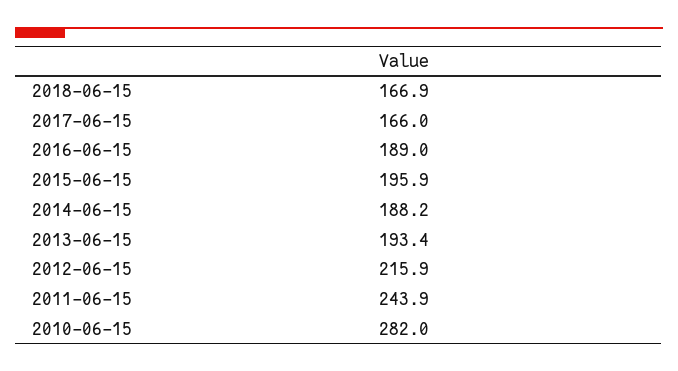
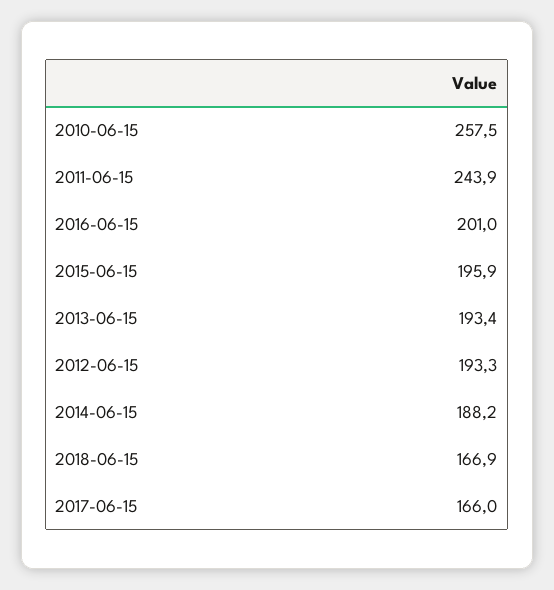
  {
    "2018-06-15": 166.9,
    "2017-06-15": 166,
-   "2016-06-15": 189,
+   "2016-06-15": 201,
    "2015-06-15": 195.9,
    "2014-06-15": 188.2,
    "2013-06-15": 193.4,
-   "2012-06-15": 215.9,
+   "2012-06-15": 193.3,
    "2011-06-15": 243.9,
-   "2010-06-15": 282
+   "2010-06-15": 257.5
  }

